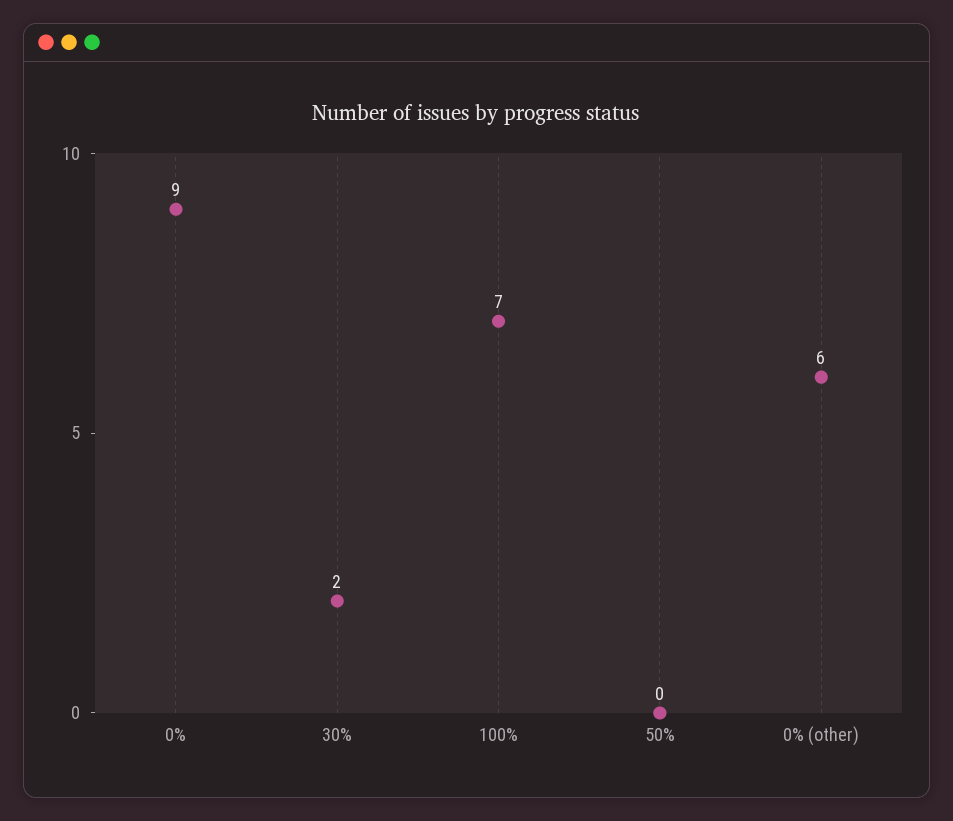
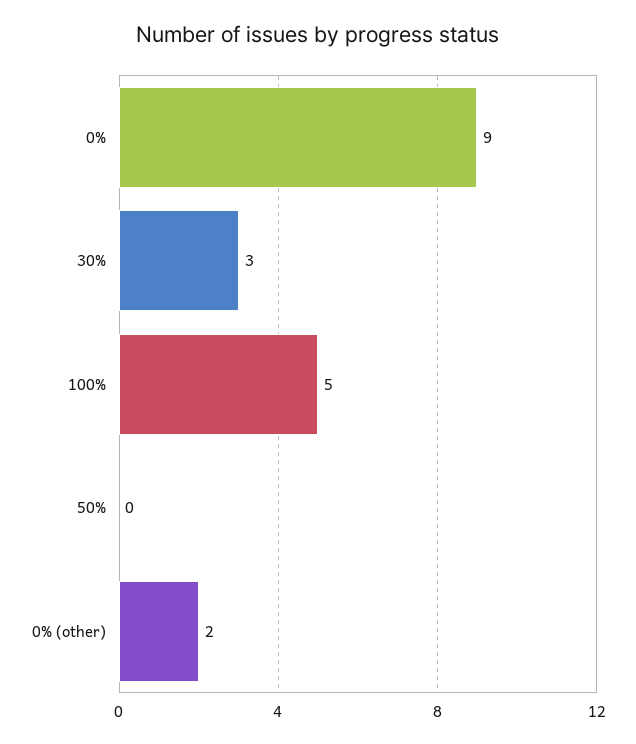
  {
    "0%": 9,
-   "30%": 2,
+   "30%": 3,
-   "100%": 7,
+   "100%": 5,
    "50%": 0,
-   "0% (other)": 6
+   "0% (other)": 2
  }

